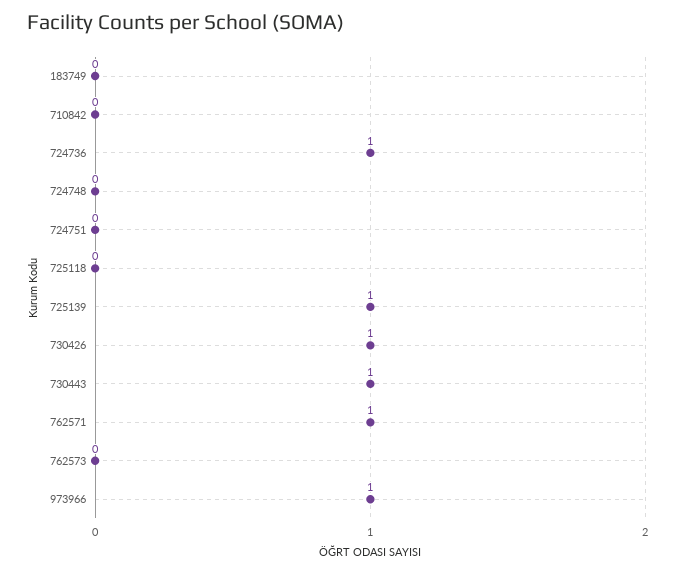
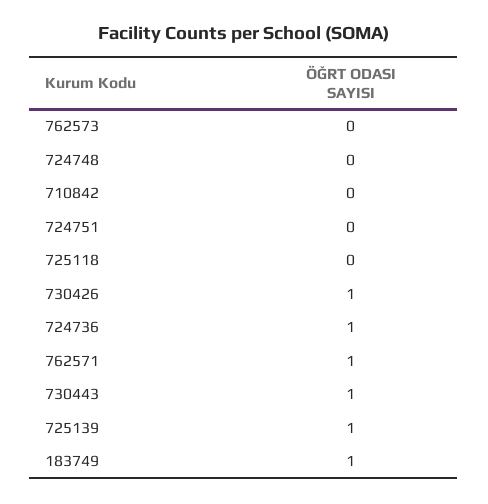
  {
-   "183749": 0,
+   "183749": 1,
    "710842": 0,
    "724736": 1,
    "724748": 0,
    "724751": 0,
    "725118": 0,
    "725139": 1,
    "730426": 1,
    "730443": 1,
    "762571": 1,
-   "762573": 0,
+   "762573": 0
-   "973966": 1
  }

